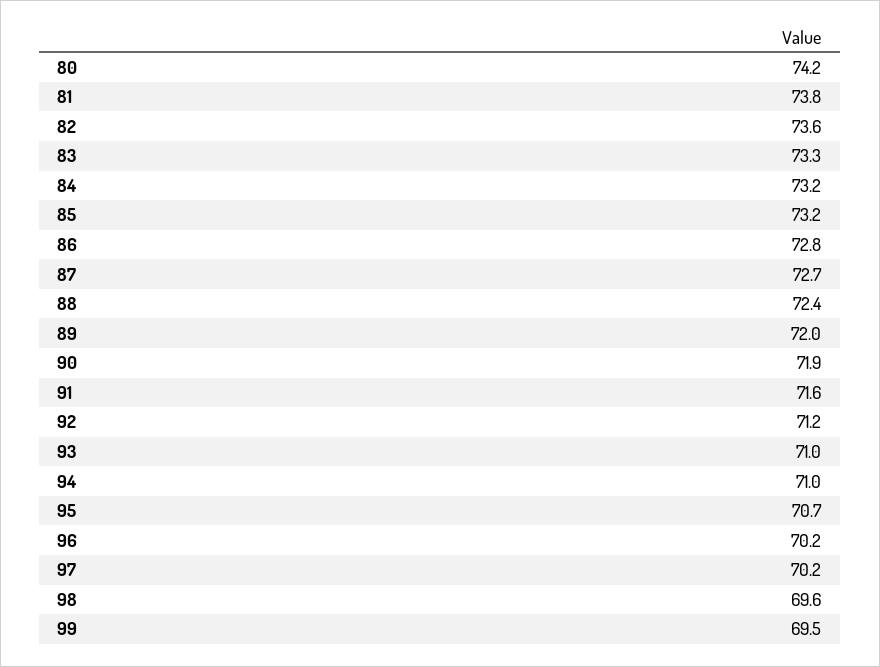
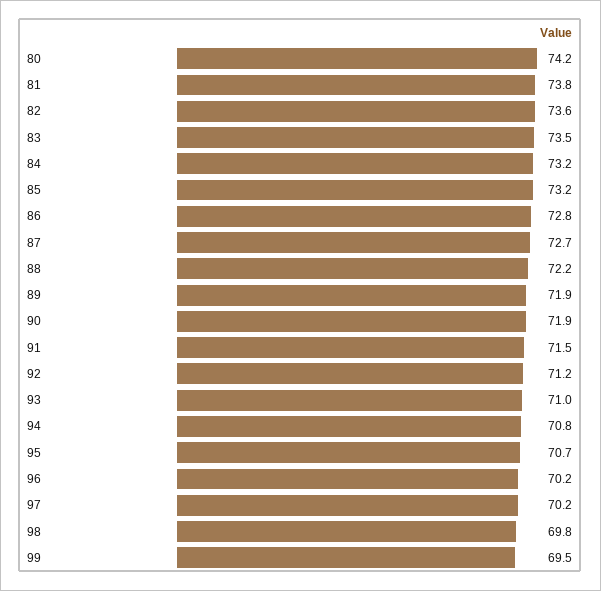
  {
    "80": 74.2,
    "81": 73.8,
    "82": 73.6,
-   "83": 73.3,
+   "83": 73.5,
    "84": 73.2,
    "85": 73.2,
    "86": 72.8,
    "87": 72.7,
-   "88": 72.4,
+   "88": 72.2,
-   "89": 72,
+   "89": 71.9,
    "90": 71.9,
-   "91": 71.6,
+   "91": 71.5,
    "92": 71.2,
    "93": 71,
-   "94": 71,
+   "94": 70.8,
    "95": 70.7,
    "96": 70.2,
    "97": 70.2,
-   "98": 69.6,
+   "98": 69.8,
    "99": 69.5
  }

